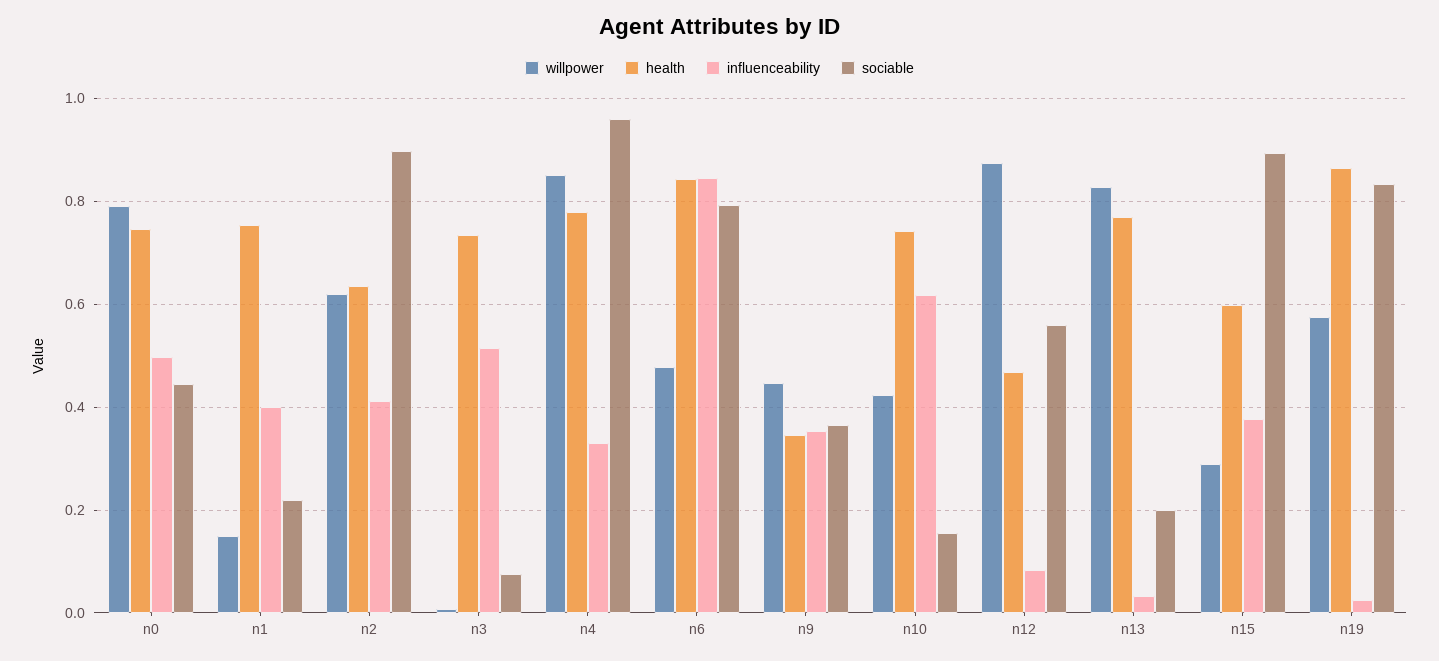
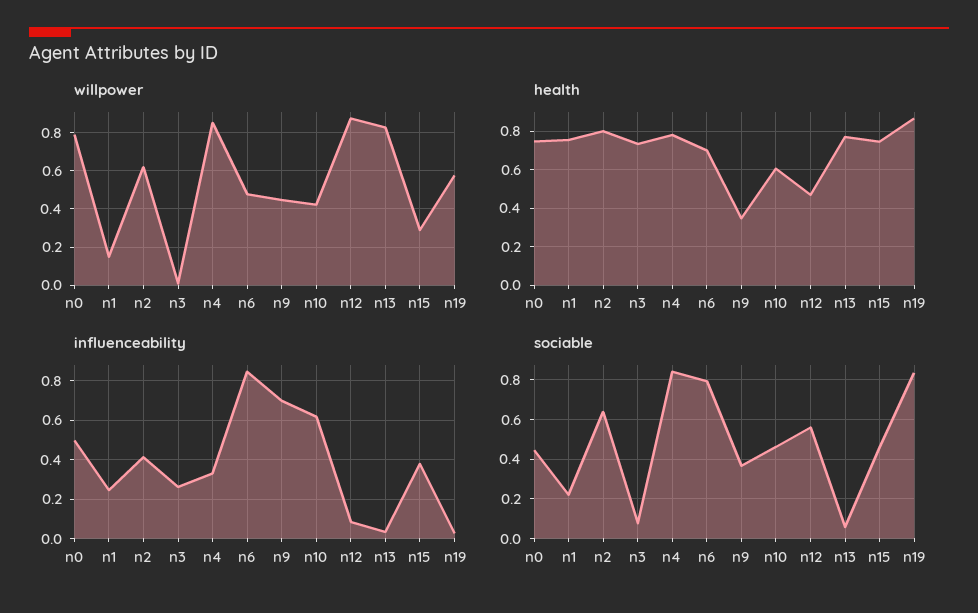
  {
    "willpower": {
      "n0": 0.8,
      "n1": 0.14,
      "n2": 0.62,
      "n3": 0,
      "n4": 0.86,
      "n6": 0.48,
      "n9": 0.44,
      "n10": 0.42,
      "n12": 0.88,
      "n13": 0.82,
      "n15": 0.28,
      "n19": 0.58
    },
    "health": {
      "n0": 0.74,
      "n1": 0.76,
-     "n2": 0.64,
+     "n2": 0.8,
      "n3": 0.74,
      "n4": 0.78,
-     "n6": 0.84,
+     "n6": 0.7,
      "n9": 0.34,
-     "n10": 0.74,
+     "n10": 0.6,
      "n12": 0.46,
      "n13": 0.78,
-     "n15": 0.6,
+     "n15": 0.75,
      "n19": 0.86
    },
    "influenceability": {
      "n0": 0.5,
-     "n1": 0.4,
+     "n1": 0.25,
      "n2": 0.42,
-     "n3": 0.52,
+     "n3": 0.25,
      "n4": 0.34,
      "n6": 0.84,
-     "n9": 0.36,
+     "n9": 0.7,
      "n10": 0.62,
      "n12": 0.08,
      "n13": 0.04,
      "n15": 0.38,
      "n19": 0.02
    },
    "sociable": {
      "n0": 0.44,
      "n1": 0.22,
-     "n2": 0.9,
+     "n2": 0.65,
      "n3": 0.08,
-     "n4": 0.96,
+     "n4": 0.85,
      "n6": 0.8,
      "n9": 0.36,
-     "n10": 0.16,
+     "n10": 0.45,
      "n12": 0.56,
-     "n13": 0.2,
+     "n13": 0.05,
-     "n15": 0.9,
+     "n15": 0.45,
      "n19": 0.84
    }
  }

